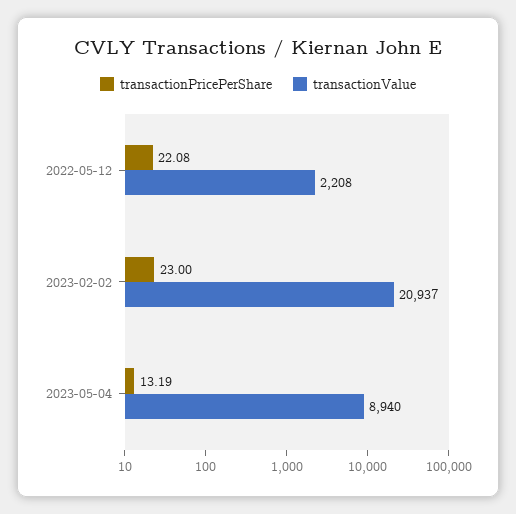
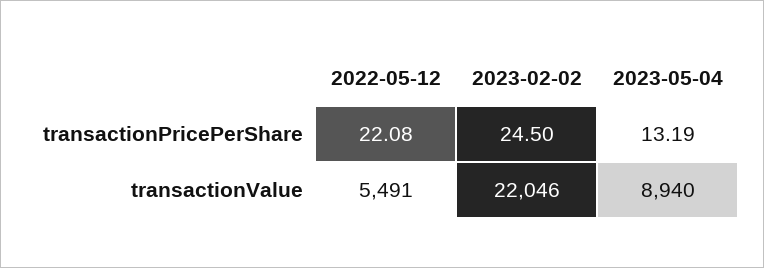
  {
    "transactionPricePerShare": {
      "2022-05-12": 22.08,
-     "2023-02-02": 23,
+     "2023-02-02": 24.5,
      "2023-05-04": 13.19
    },
    "transactionValue": {
-     "2022-05-12": 2208,
+     "2022-05-12": 5491,
-     "2023-02-02": 20937,
+     "2023-02-02": 22046,
      "2023-05-04": 8940
    }
  }

